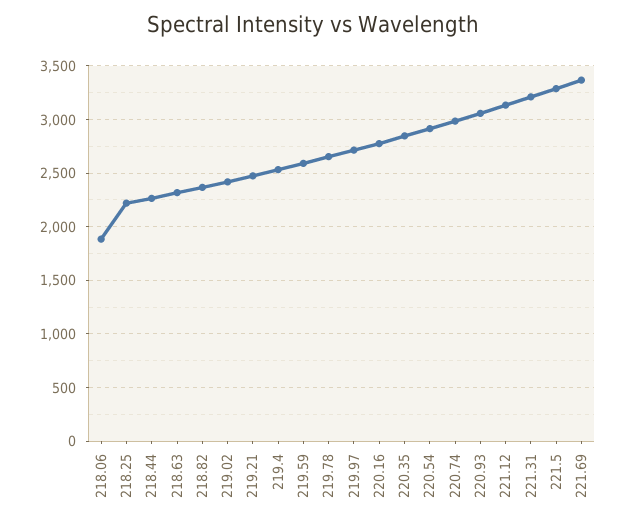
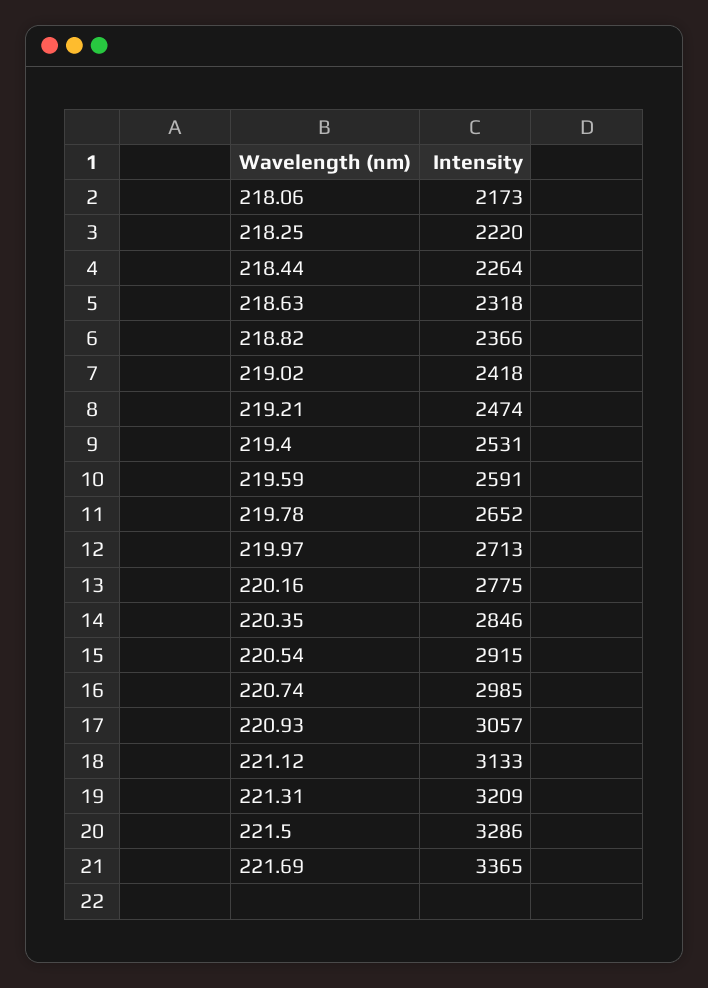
  {
-   "218.06": 1900,
+   "218.06": 2173,
    "218.25": 2220,
    "218.44": 2264,
    "218.63": 2318,
    "218.82": 2366,
    "219.02": 2418,
    "219.21": 2474,
    "219.4": 2531,
    "219.59": 2591,
    "219.78": 2652,
    "219.97": 2713,
    "220.16": 2775,
    "220.35": 2846,
    "220.54": 2915,
    "220.74": 2985,
    "220.93": 3057,
    "221.12": 3133,
    "221.31": 3209,
    "221.5": 3286,
    "221.69": 3365
  }

